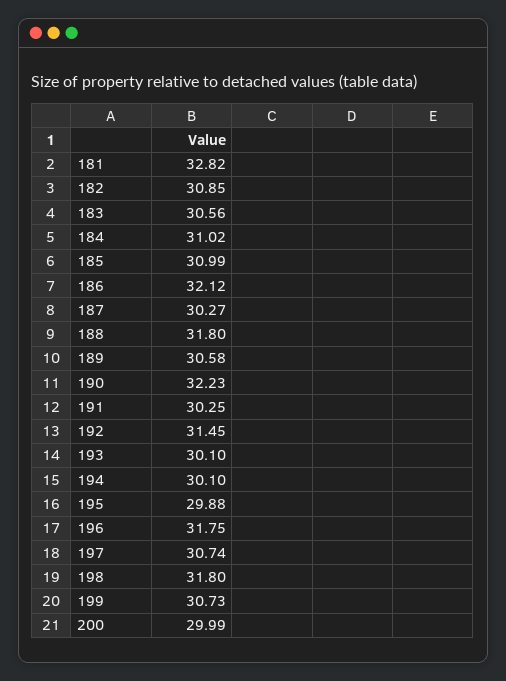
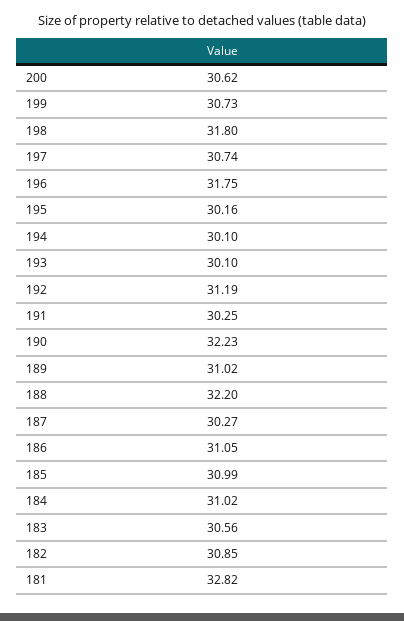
  {
    "181": 32.82,
    "182": 30.85,
    "183": 30.56,
    "184": 31.02,
    "185": 30.99,
-   "186": 32.12,
+   "186": 31.05,
    "187": 30.27,
-   "188": 31.8,
+   "188": 32.2,
-   "189": 30.58,
+   "189": 31.02,
    "190": 32.23,
    "191": 30.25,
-   "192": 31.45,
+   "192": 31.19,
    "193": 30.1,
    "194": 30.1,
-   "195": 29.88,
+   "195": 30.16,
    "196": 31.75,
    "197": 30.74,
    "198": 31.8,
    "199": 30.73,
-   "200": 29.99
+   "200": 30.62
  }

